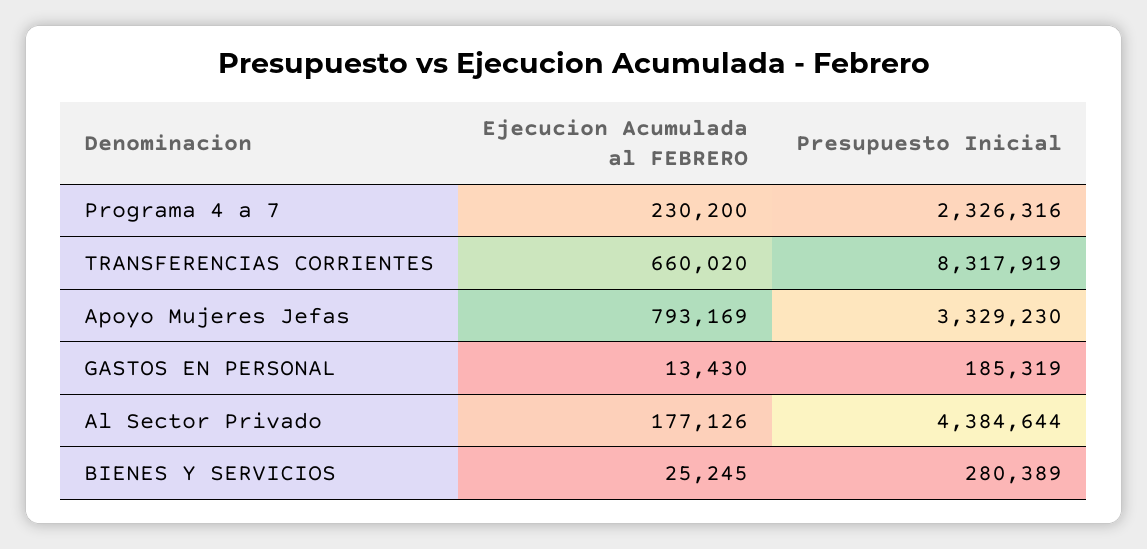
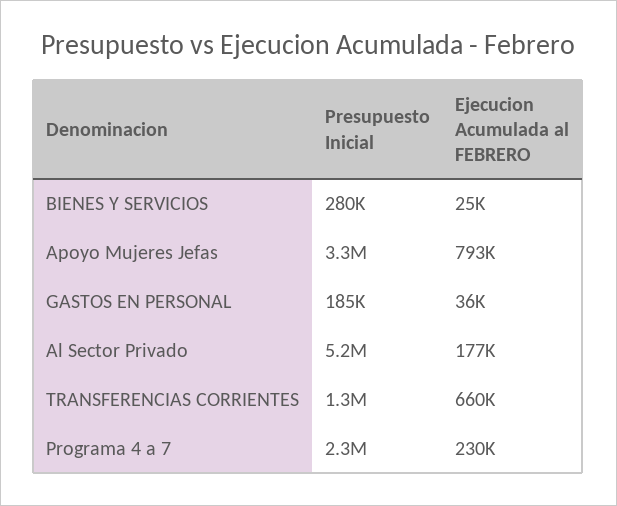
  {
    "Ejecucion Acumulada al FEBRERO": {
      "Programa 4 a 7": 230200,
      "TRANSFERENCIAS CORRIENTES": 660020,
      "Apoyo Mujeres Jefas": 793169,
-     "GASTOS EN PERSONAL": 13430,
+     "GASTOS EN PERSONAL": 36000,
      "Al Sector Privado": 177126,
      "BIENES Y SERVICIOS": 25245
    },
    "Presupuesto Inicial": {
      "Programa 4 a 7": 2326316,
-     "TRANSFERENCIAS CORRIENTES": 8317919,
+     "TRANSFERENCIAS CORRIENTES": 1300000,
      "Apoyo Mujeres Jefas": 3329230,
      "GASTOS EN PERSONAL": 185319,
-     "Al Sector Privado": 4384644,
+     "Al Sector Privado": 5200000,
      "BIENES Y SERVICIOS": 280389
    }
  }

